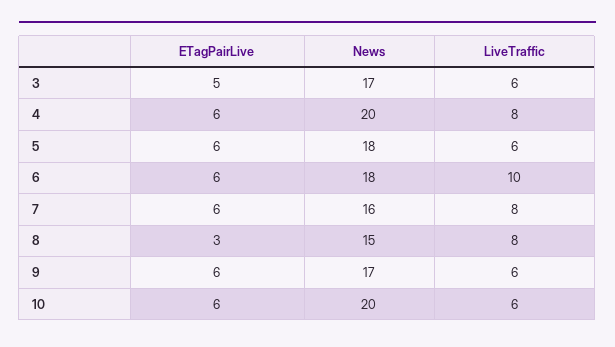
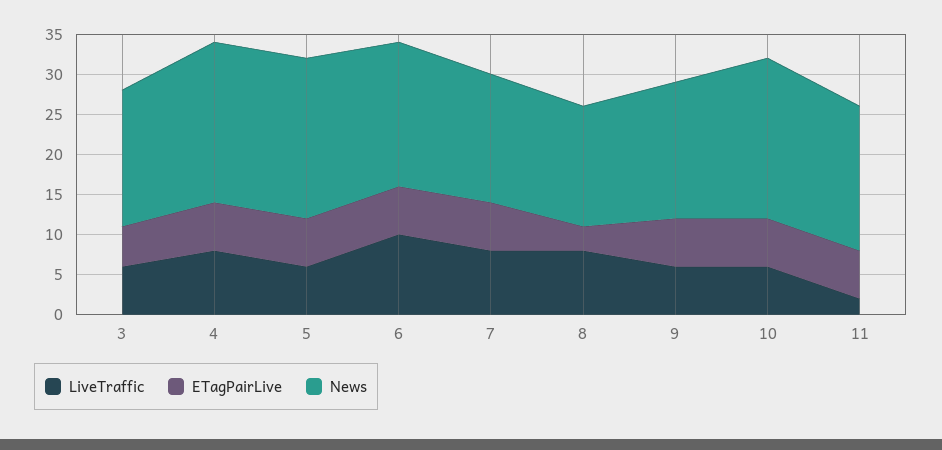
  {
    "ETagPairLive": {
      "3": 5,
      "4": 6,
      "5": 6,
      "6": 6,
      "7": 6,
      "8": 3,
      "9": 6,
-     "10": 6
+     "10": 6,
+     "11": 6
    },
    "News": {
      "3": 17,
      "4": 20,
-     "5": 18,
+     "5": 20,
      "6": 18,
      "7": 16,
      "8": 15,
      "9": 17,
-     "10": 20
+     "10": 20,
+     "11": 18
    },
    "LiveTraffic": {
      "3": 6,
      "4": 8,
      "5": 6,
      "6": 10,
      "7": 8,
      "8": 8,
      "9": 6,
-     "10": 6
+     "10": 6,
+     "11": 2
    }
  }

